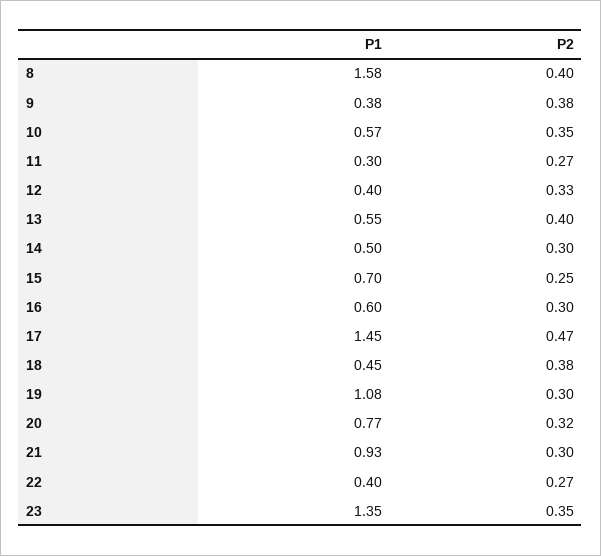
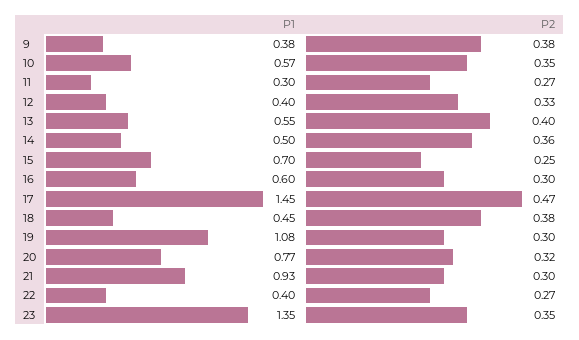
  {
    "P1": {
-     "8": 1.58,
      "9": 0.38,
      "10": 0.57,
      "11": 0.3,
      "12": 0.4,
      "13": 0.55,
      "14": 0.5,
      "15": 0.7,
      "16": 0.6,
      "17": 1.45,
      "18": 0.45,
      "19": 1.08,
      "20": 0.77,
      "21": 0.93,
      "22": 0.4,
      "23": 1.35
    },
    "P2": {
-     "8": 0.4,
      "9": 0.38,
      "10": 0.35,
      "11": 0.27,
      "12": 0.33,
      "13": 0.4,
-     "14": 0.3,
+     "14": 0.36,
      "15": 0.25,
      "16": 0.3,
      "17": 0.47,
      "18": 0.38,
      "19": 0.3,
      "20": 0.32,
      "21": 0.3,
      "22": 0.27,
      "23": 0.35
    }
  }

